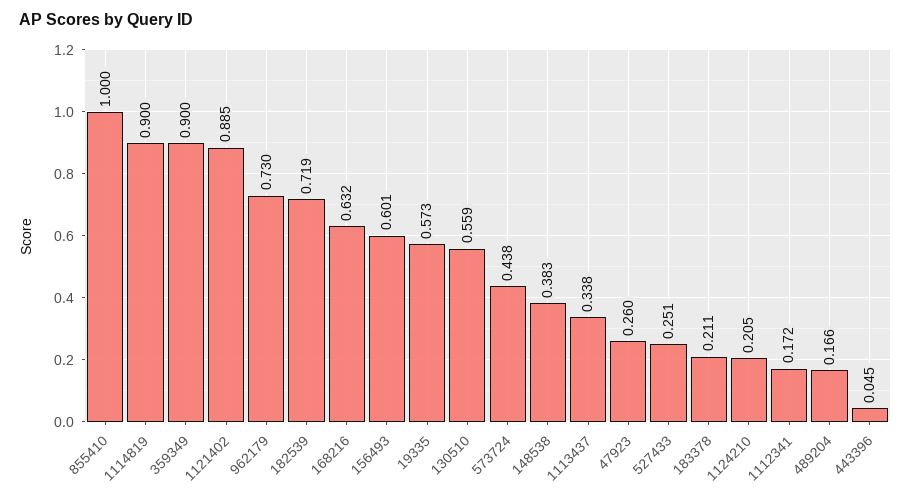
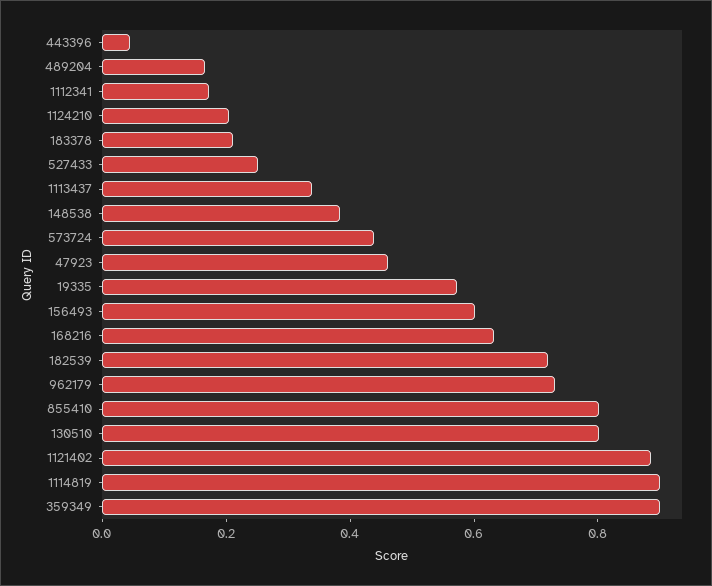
  {
-   "855410": 1,
+   "855410": 0.8,
    "1114819": 0.9,
    "359349": 0.9,
    "1121402": 0.885,
    "962179": 0.73,
    "182539": 0.719,
    "168216": 0.632,
    "156493": 0.601,
    "19335": 0.573,
-   "130510": 0.559,
+   "130510": 0.8,
    "573724": 0.438,
    "148538": 0.383,
    "1113437": 0.338,
-   "47923": 0.26,
+   "47923": 0.45,
    "527433": 0.251,
    "183378": 0.211,
    "1124210": 0.205,
    "1112341": 0.172,
    "489204": 0.166,
    "443396": 0.045
  }

